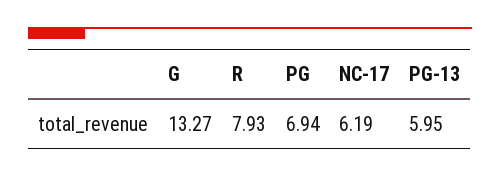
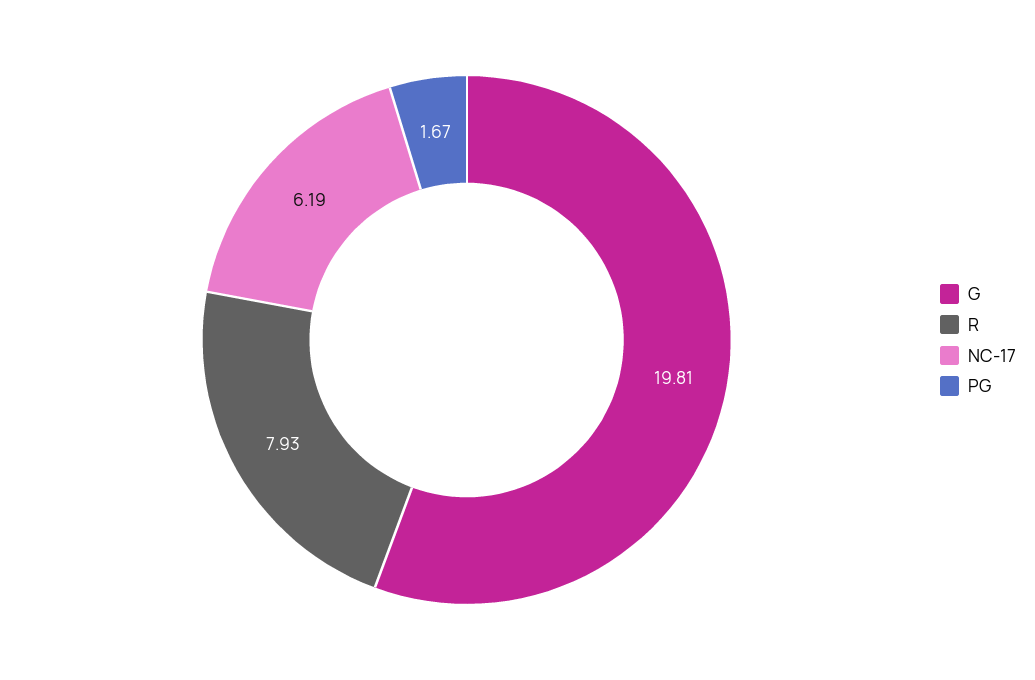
  {
-   "G": 13.27,
+   "G": 19.81,
    "R": 7.93,
-   "PG": 6.94,
+   "PG": 1.67,
-   "NC-17": 6.19,
+   "NC-17": 6.19
-   "PG-13": 5.95
  }

